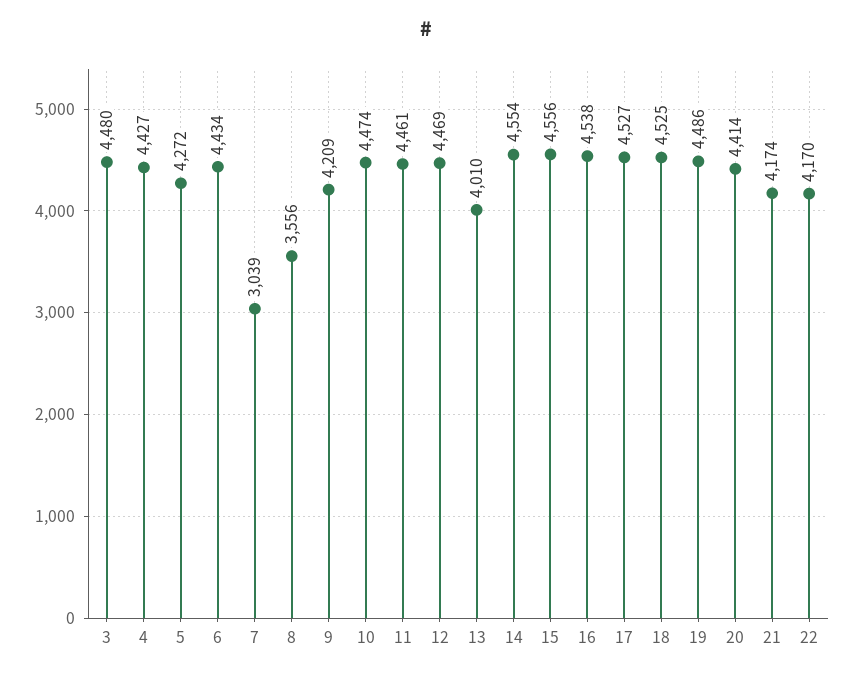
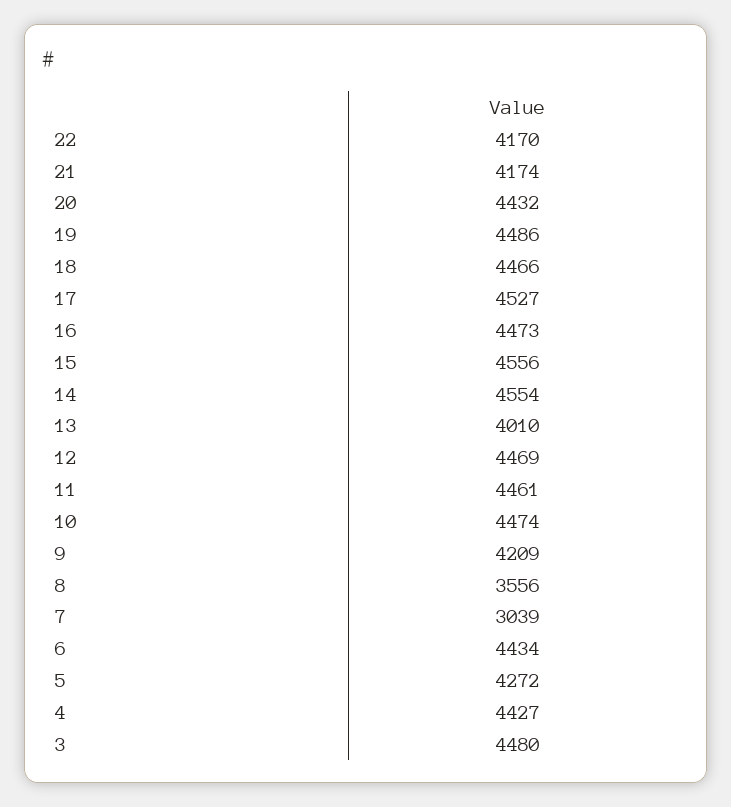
  {
    "3": 4480,
    "4": 4427,
    "5": 4272,
    "6": 4434,
    "7": 3039,
    "8": 3556,
    "9": 4209,
    "10": 4474,
    "11": 4461,
    "12": 4469,
    "13": 4010,
    "14": 4554,
    "15": 4556,
-   "16": 4538,
+   "16": 4473,
    "17": 4527,
-   "18": 4525,
+   "18": 4466,
    "19": 4486,
-   "20": 4414,
+   "20": 4432,
    "21": 4174,
    "22": 4170
  }

